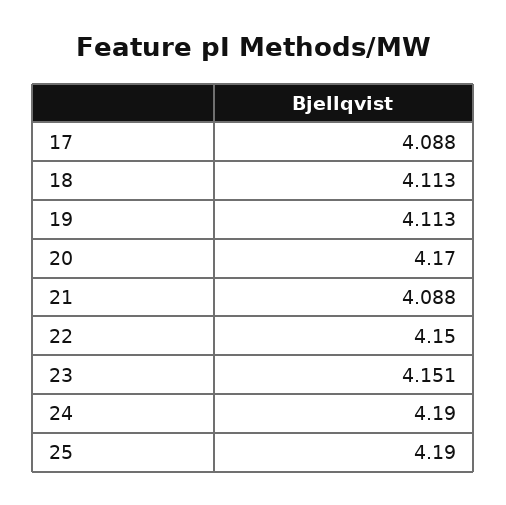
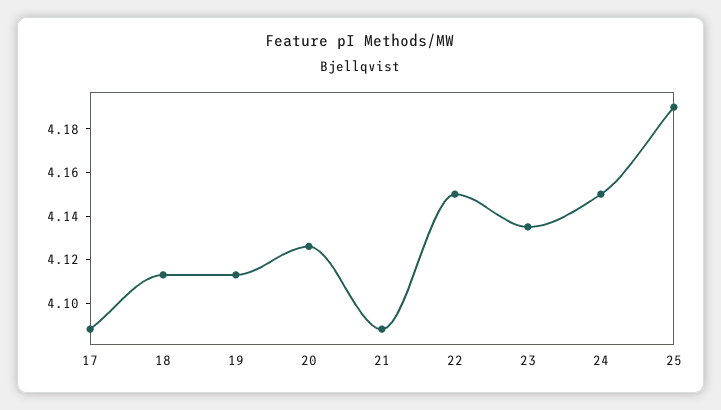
  {
    "17": 4.088,
    "18": 4.113,
    "19": 4.113,
-   "20": 4.17,
+   "20": 4.125,
    "21": 4.088,
    "22": 4.15,
-   "23": 4.151,
+   "23": 4.135,
-   "24": 4.19,
+   "24": 4.15,
    "25": 4.19
  }

